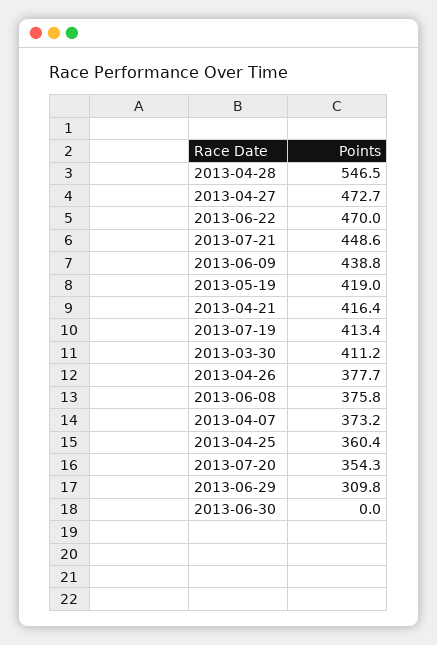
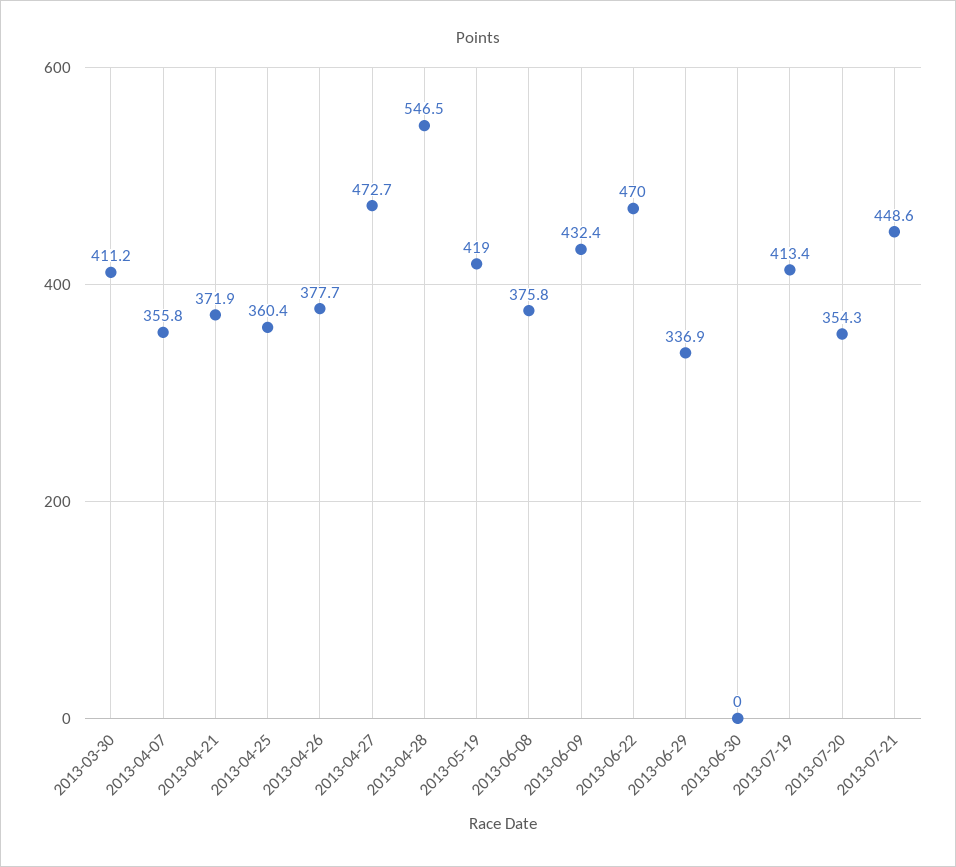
  {
    "2013-04-28": 546.5,
    "2013-04-27": 472.7,
    "2013-06-22": 470,
    "2013-07-21": 448.6,
-   "2013-06-09": 438.8,
+   "2013-06-09": 432.4,
    "2013-05-19": 419,
-   "2013-04-21": 416.4,
+   "2013-04-21": 371.9,
    "2013-07-19": 413.4,
    "2013-03-30": 411.2,
    "2013-04-26": 377.7,
    "2013-06-08": 375.8,
-   "2013-04-07": 373.2,
+   "2013-04-07": 355.8,
    "2013-04-25": 360.4,
    "2013-07-20": 354.3,
-   "2013-06-29": 309.8,
+   "2013-06-29": 336.9,
    "2013-06-30": 0
  }

